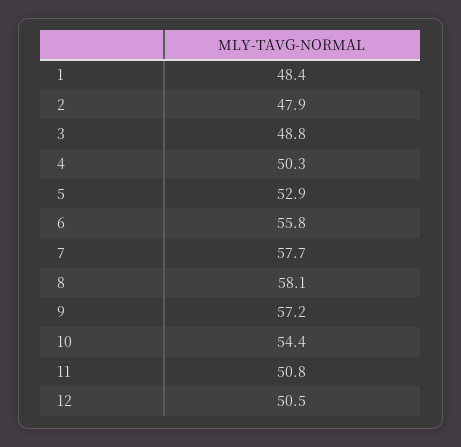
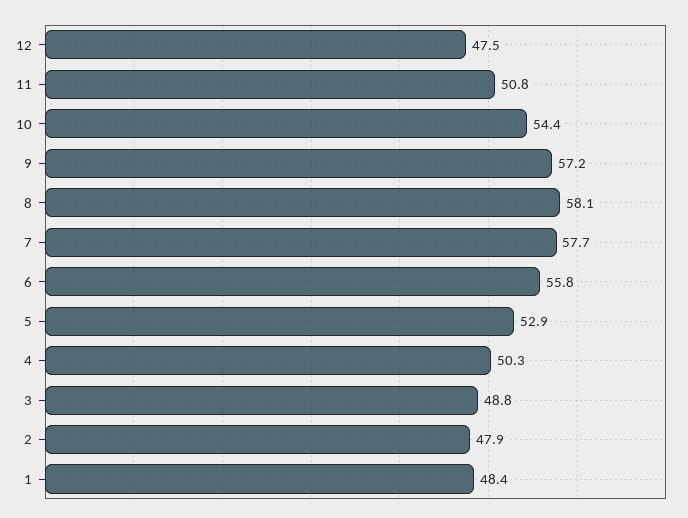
  {
    "1": 48.4,
    "2": 47.9,
    "3": 48.8,
    "4": 50.3,
    "5": 52.9,
    "6": 55.8,
    "7": 57.7,
    "8": 58.1,
    "9": 57.2,
    "10": 54.4,
    "11": 50.8,
-   "12": 50.5
+   "12": 47.5
  }

